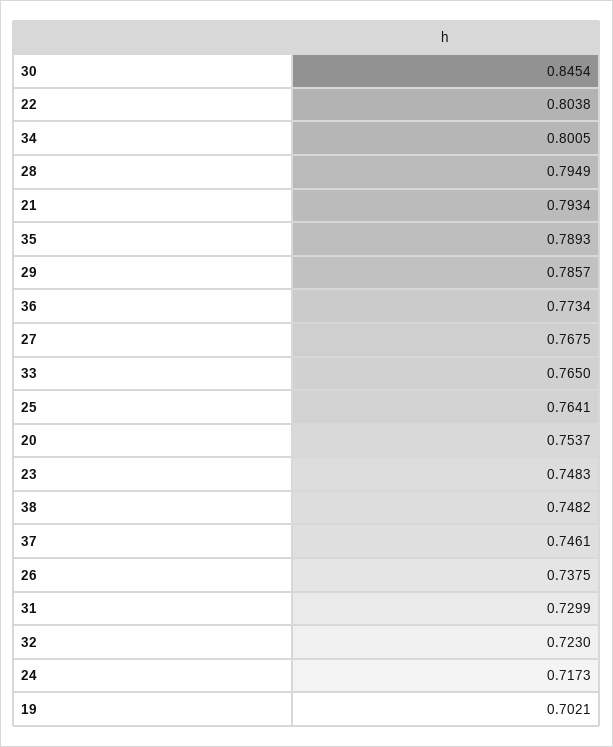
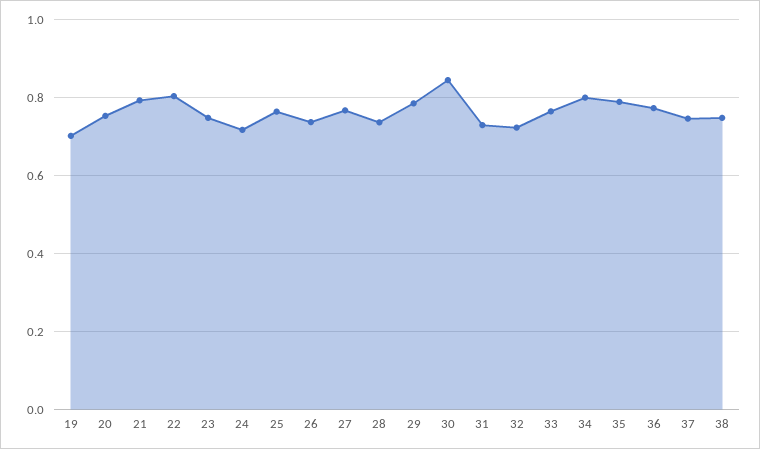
  {
    "30": 0.8454,
    "22": 0.8038,
    "34": 0.8005,
-   "28": 0.7949,
+   "28": 0.74,
    "21": 0.7934,
    "35": 0.7893,
    "29": 0.7857,
    "36": 0.7734,
    "27": 0.7675,
    "33": 0.765,
    "25": 0.7641,
    "20": 0.7537,
    "23": 0.7483,
    "38": 0.7482,
    "37": 0.7461,
    "26": 0.7375,
    "31": 0.7299,
    "32": 0.723,
    "24": 0.7173,
    "19": 0.7021
  }

